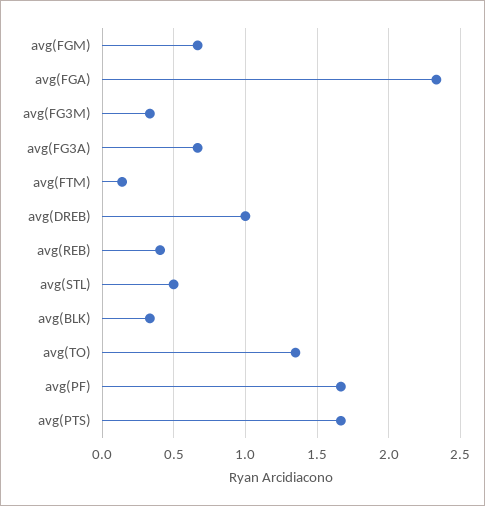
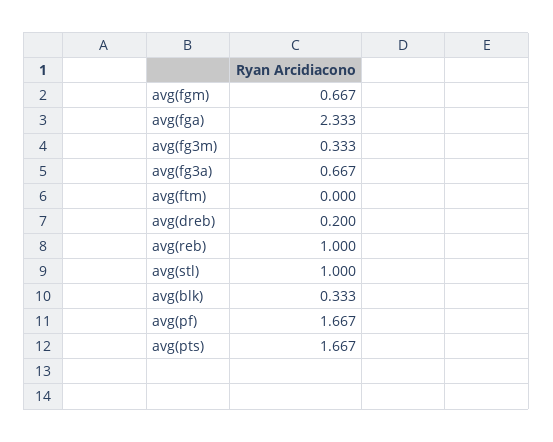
  {
    "avg(FGM)": 0.667,
    "avg(FGA)": 2.333,
    "avg(FG3M)": 0.333,
    "avg(FG3A)": 0.667,
-   "avg(FTM)": 0.15,
+   "avg(FTM)": 0,
-   "avg(DREB)": 1,
+   "avg(DREB)": 0.2,
-   "avg(REB)": 0.4,
+   "avg(REB)": 1,
-   "avg(STL)": 0.5,
+   "avg(STL)": 1,
    "avg(BLK)": 0.333,
-   "avg(TO)": 1.35,
    "avg(PF)": 1.667,
    "avg(PTS)": 1.667
  }

